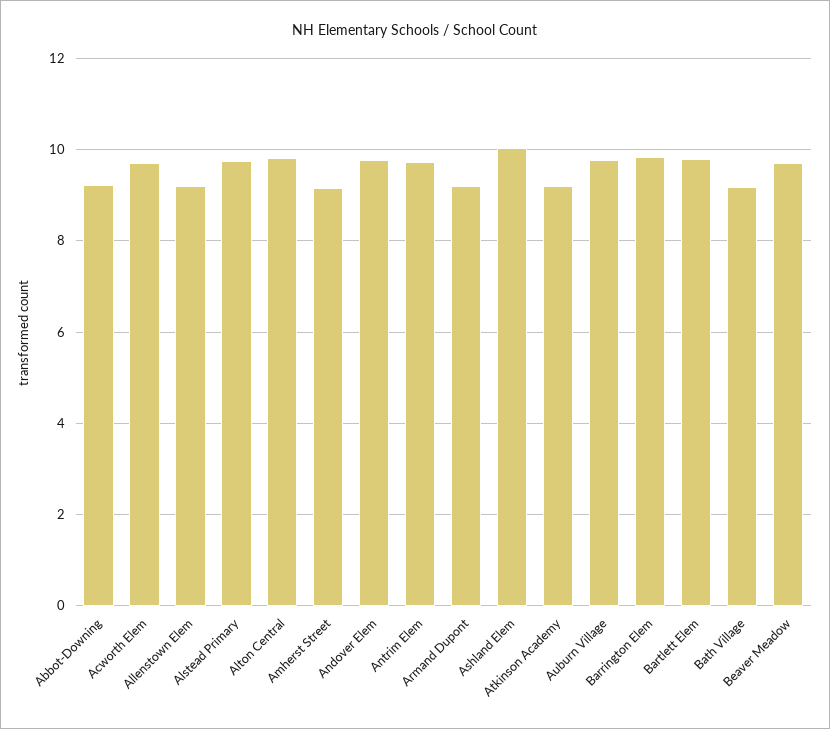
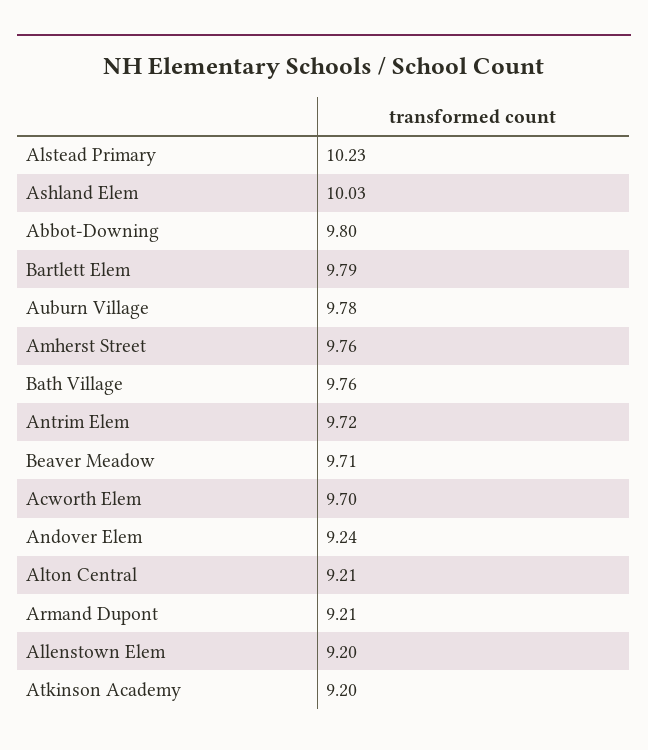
  {
-   "Abbot-Downing": 9.2,
+   "Abbot-Downing": 9.8,
    "Acworth Elem": 9.7,
    "Allenstown Elem": 9.2,
-   "Alstead Primary": 9.8,
+   "Alstead Primary": 10.23,
-   "Alton Central": 9.8,
+   "Alton Central": 9.21,
-   "Amherst Street": 9.2,
+   "Amherst Street": 9.76,
-   "Andover Elem": 9.8,
+   "Andover Elem": 9.24,
    "Antrim Elem": 9.72,
    "Armand Dupont": 9.21,
    "Ashland Elem": 10.03,
    "Atkinson Academy": 9.2,
    "Auburn Village": 9.78,
-   "Barrington Elem": 9.8,
    "Bartlett Elem": 9.79,
-   "Bath Village": 9.2,
+   "Bath Village": 9.76,
    "Beaver Meadow": 9.71
  }

